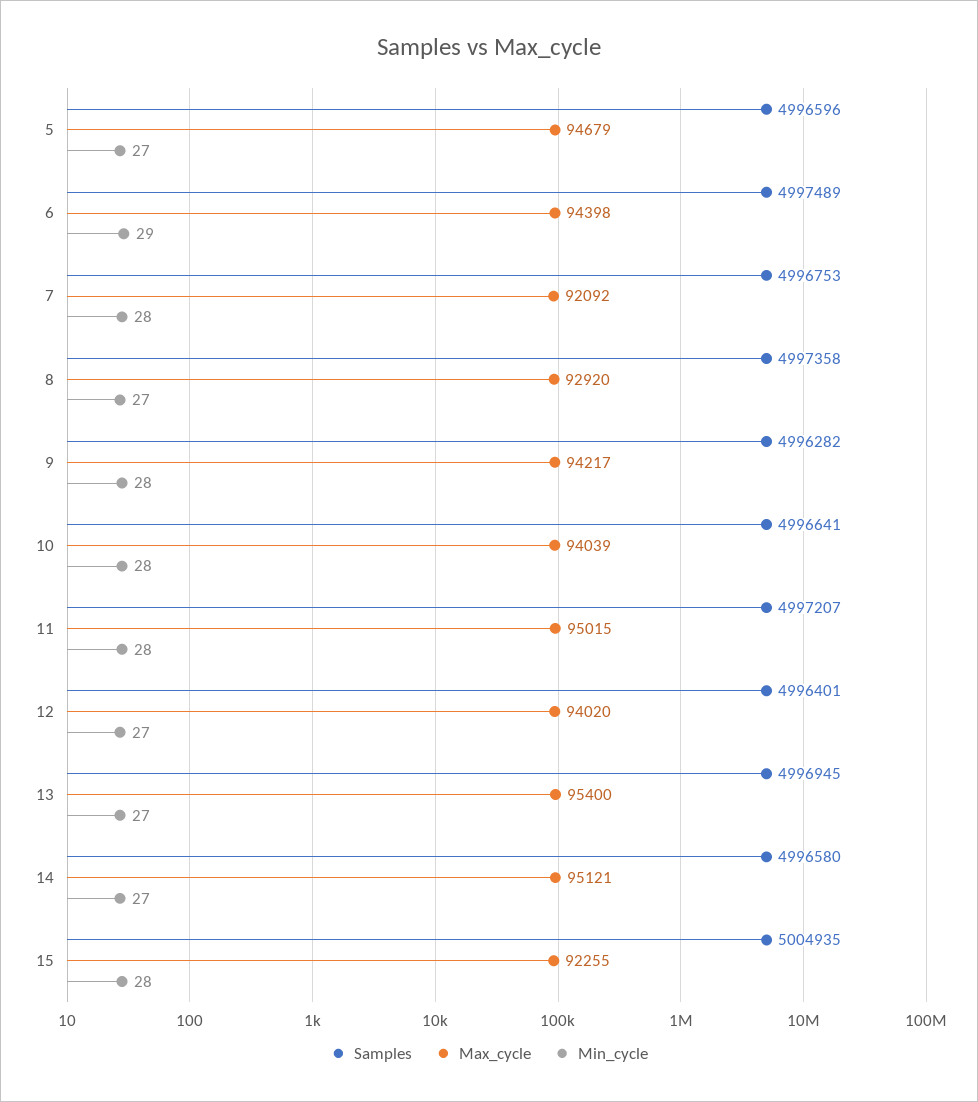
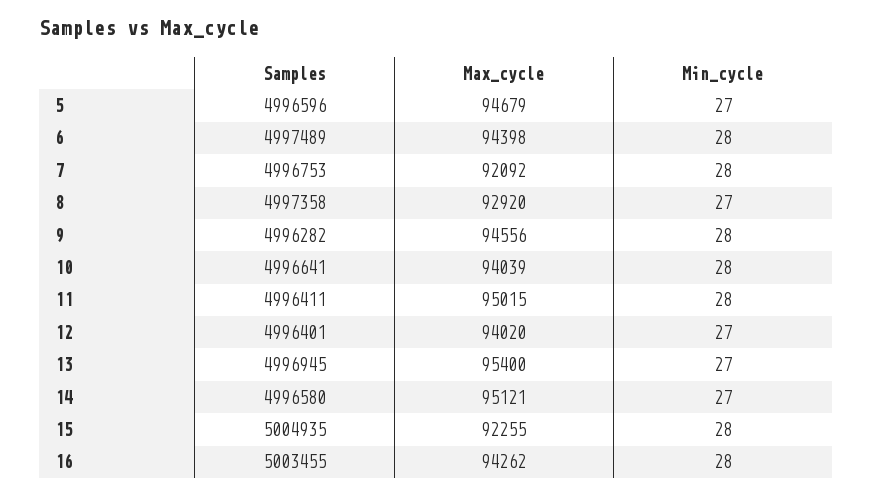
  {
    "Samples": {
      "5": 4996596,
      "6": 4997489,
      "7": 4996753,
      "8": 4997358,
      "9": 4996282,
      "10": 4996641,
-     "11": 4997207,
+     "11": 4996411,
      "12": 4996401,
      "13": 4996945,
      "14": 4996580,
-     "15": 5004935
+     "15": 5004935,
+     "16": 5003455
    },
    "Max_cycle": {
      "5": 94679,
      "6": 94398,
      "7": 92092,
      "8": 92920,
-     "9": 94217,
+     "9": 94556,
      "10": 94039,
      "11": 95015,
      "12": 94020,
      "13": 95400,
      "14": 95121,
-     "15": 92255
+     "15": 92255,
+     "16": 94262
    },
    "Min_cycle": {
      "5": 27,
-     "6": 29,
+     "6": 28,
      "7": 28,
      "8": 27,
      "9": 28,
      "10": 28,
      "11": 28,
      "12": 27,
      "13": 27,
      "14": 27,
-     "15": 28
+     "15": 28,
+     "16": 28
    }
  }

